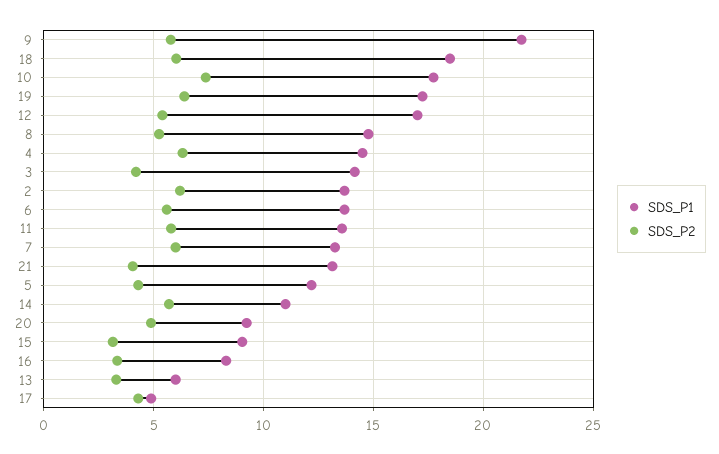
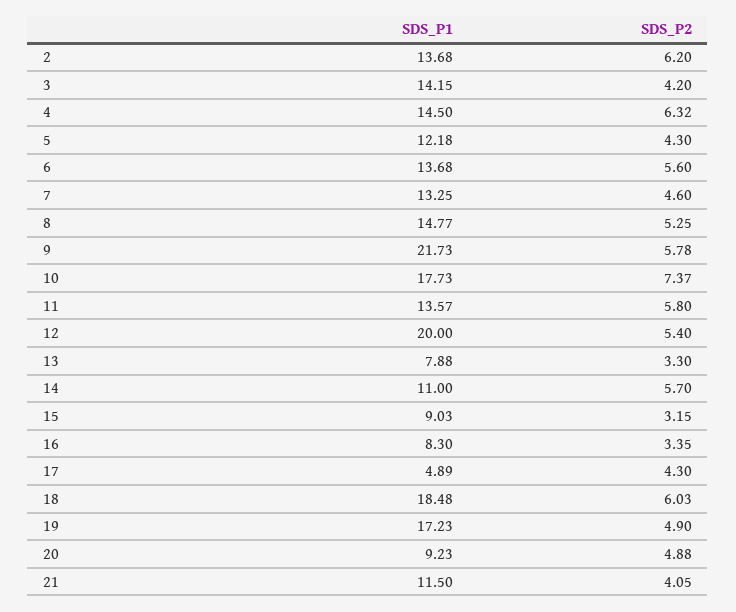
  {
    "SDS_P1": {
      "9": 21.73,
      "18": 18.48,
      "10": 17.73,
      "19": 17.23,
-     "12": 17,
+     "12": 20,
      "8": 14.77,
      "4": 14.5,
      "3": 14.15,
      "2": 13.68,
      "6": 13.68,
      "11": 13.57,
      "7": 13.25,
-     "21": 13,
+     "21": 11.5,
      "5": 12.18,
      "14": 11,
      "20": 9.23,
      "15": 9.03,
      "16": 8.3,
-     "13": 6,
+     "13": 7.88,
      "17": 4.89
    },
    "SDS_P2": {
      "9": 5.78,
      "18": 6.03,
      "10": 7.37,
-     "19": 6.5,
+     "19": 4.9,
      "12": 5.4,
      "8": 5.25,
      "4": 6.32,
      "3": 4.2,
      "2": 6.2,
      "6": 5.6,
      "11": 5.8,
-     "7": 6,
+     "7": 4.6,
      "21": 4.05,
      "5": 4.3,
      "14": 5.7,
      "20": 4.88,
      "15": 3.15,
      "16": 3.35,
      "13": 3.3,
      "17": 4.3
    }
  }

